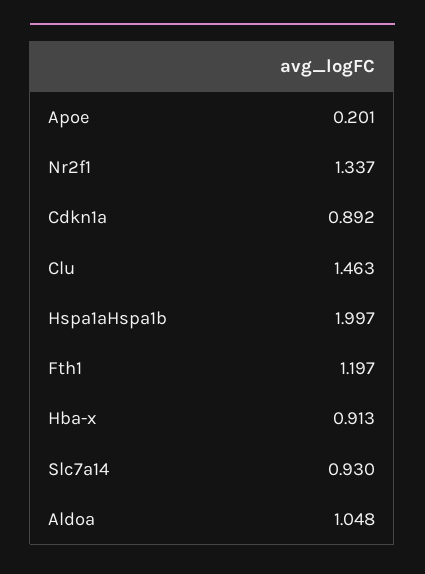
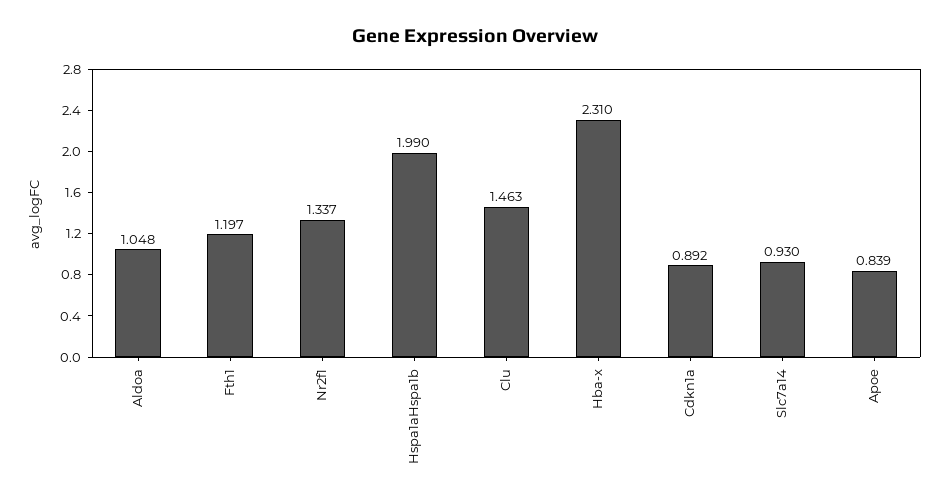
  {
-   "Apoe": 0.201,
+   "Apoe": 0.839,
    "Nr2f1": 1.337,
    "Cdkn1a": 0.892,
    "Clu": 1.463,
-   "Hspa1aHspa1b": 1.997,
+   "Hspa1aHspa1b": 1.99,
    "Fth1": 1.197,
-   "Hba-x": 0.913,
+   "Hba-x": 2.31,
    "Slc7a14": 0.93,
    "Aldoa": 1.048
  }

